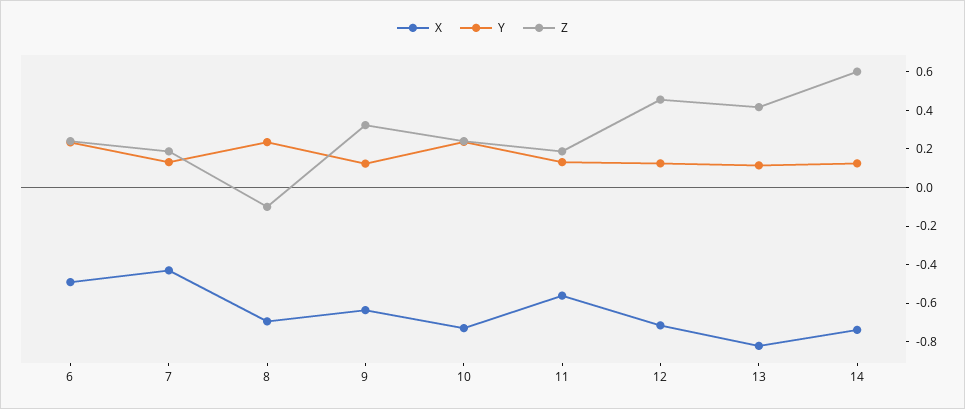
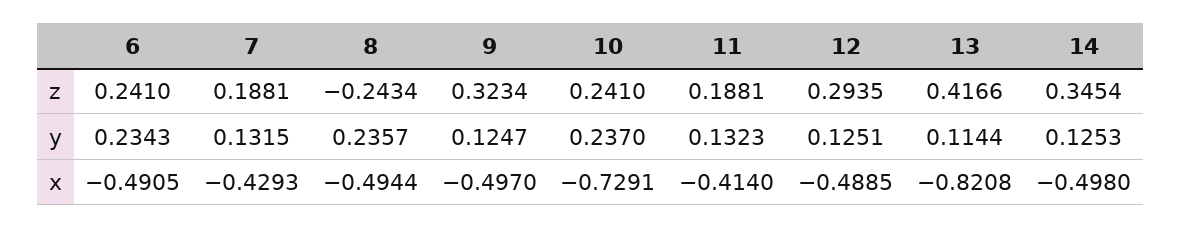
  {
    "X": {
      "6": -0.4905,
      "7": -0.4293,
-     "8": -0.7,
+     "8": -0.4944,
-     "9": -0.65,
+     "9": -0.497,
      "10": -0.7291,
-     "11": -0.55,
+     "11": -0.414,
-     "12": -0.7,
+     "12": -0.4885,
      "13": -0.8208,
-     "14": -0.75
+     "14": -0.498
    },
    "Y": {
      "6": 0.2343,
      "7": 0.1315,
      "8": 0.2357,
      "9": 0.1247,
      "10": 0.237,
      "11": 0.1323,
      "12": 0.1251,
      "13": 0.1144,
      "14": 0.1253
    },
    "Z": {
      "6": 0.241,
      "7": 0.1881,
-     "8": -0.1,
+     "8": -0.2434,
      "9": 0.3234,
      "10": 0.241,
      "11": 0.1881,
-     "12": 0.45,
+     "12": 0.2935,
      "13": 0.4166,
-     "14": 0.6
+     "14": 0.3454
    }
  }

